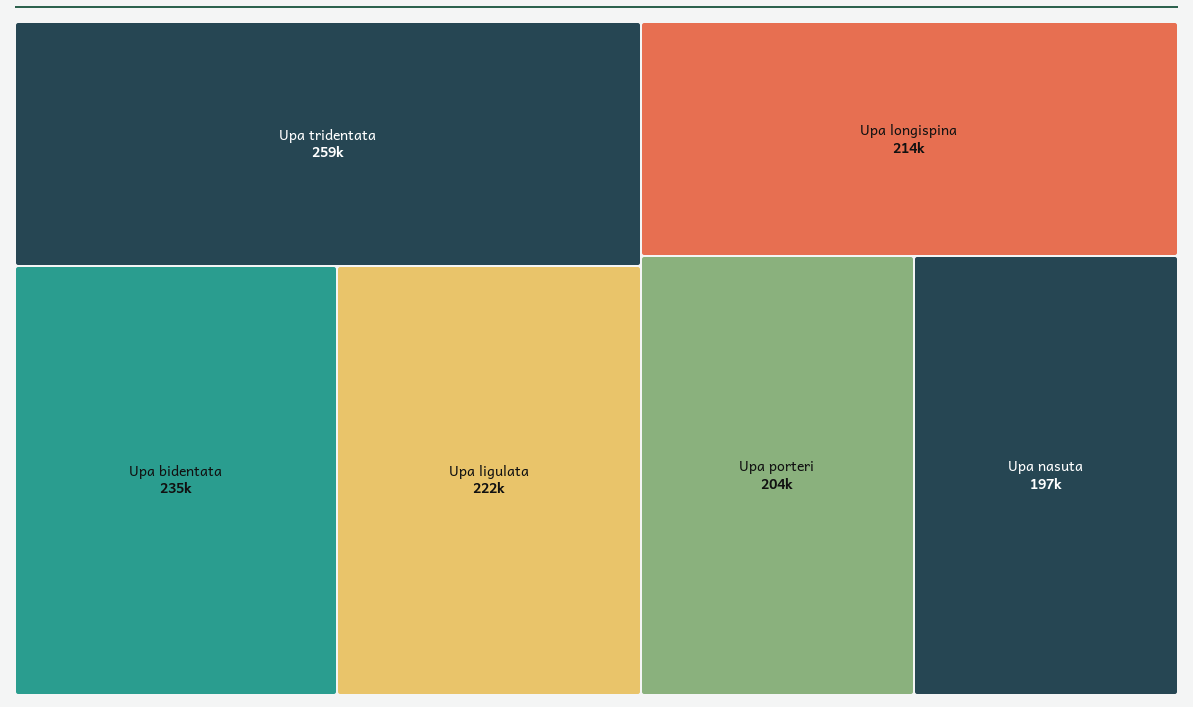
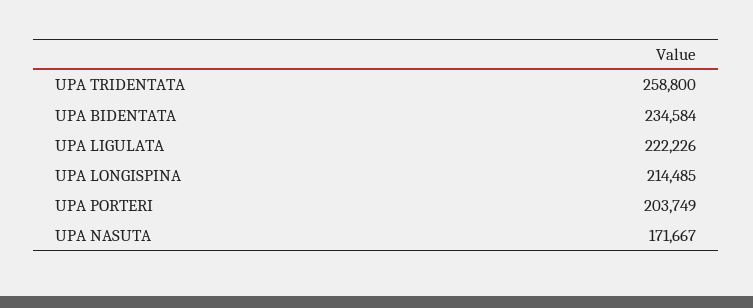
  {
    "Upa tridentata": 258800,
    "Upa bidentata": 234584,
    "Upa ligulata": 222226,
    "Upa longispina": 214485,
    "Upa porteri": 203749,
-   "Upa nasuta": 197000
+   "Upa nasuta": 171667
  }

